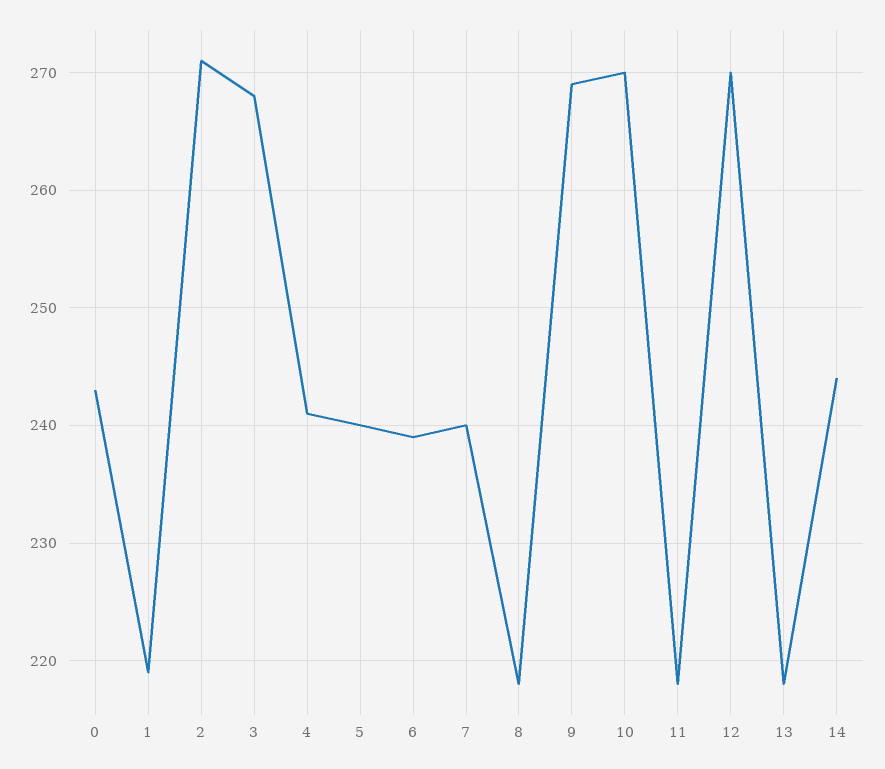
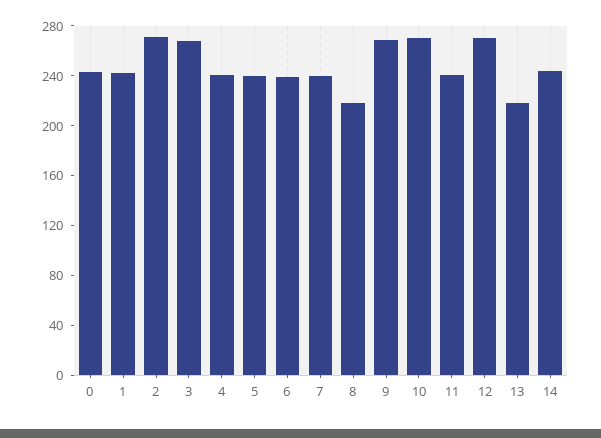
  {
    "0": 243,
-   "1": 219,
+   "1": 240,
    "2": 271,
    "3": 268,
    "4": 241,
    "5": 240,
    "6": 239,
    "7": 240,
    "8": 218,
    "9": 269,
    "10": 270,
-   "11": 218,
+   "11": 240,
    "12": 270,
    "13": 218,
    "14": 244
  }

